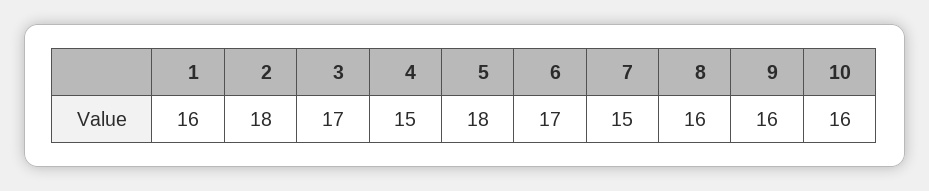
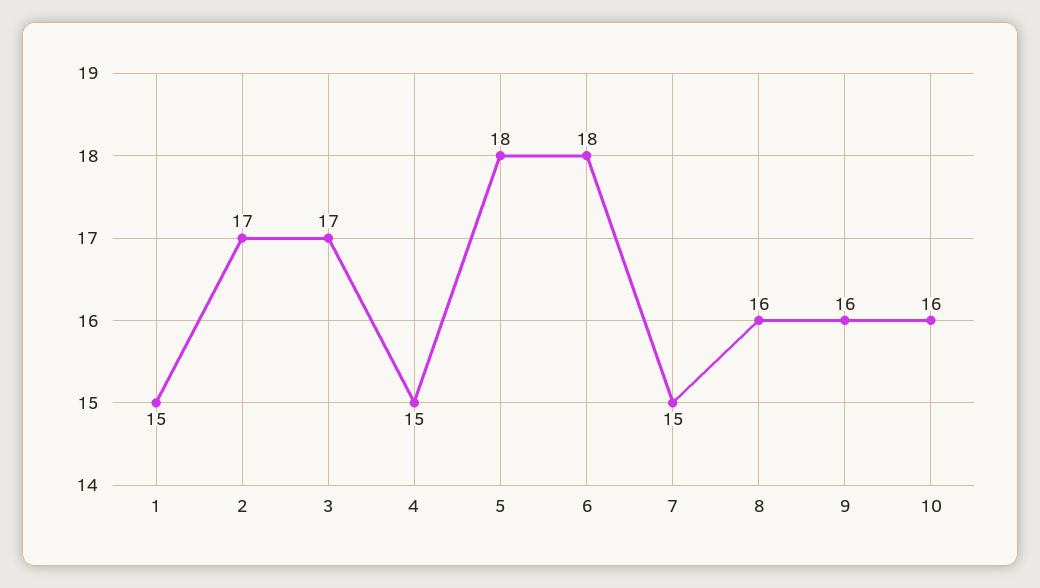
  {
-   "1": 16,
+   "1": 15,
-   "2": 18,
+   "2": 17,
    "3": 17,
    "4": 15,
    "5": 18,
-   "6": 17,
+   "6": 18,
    "7": 15,
    "8": 16,
    "9": 16,
    "10": 16
  }

